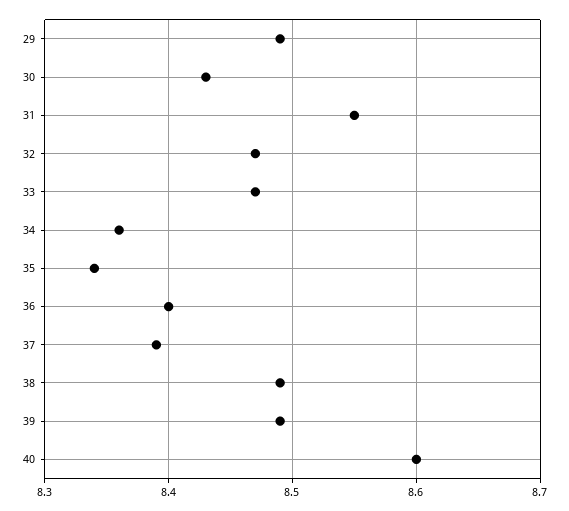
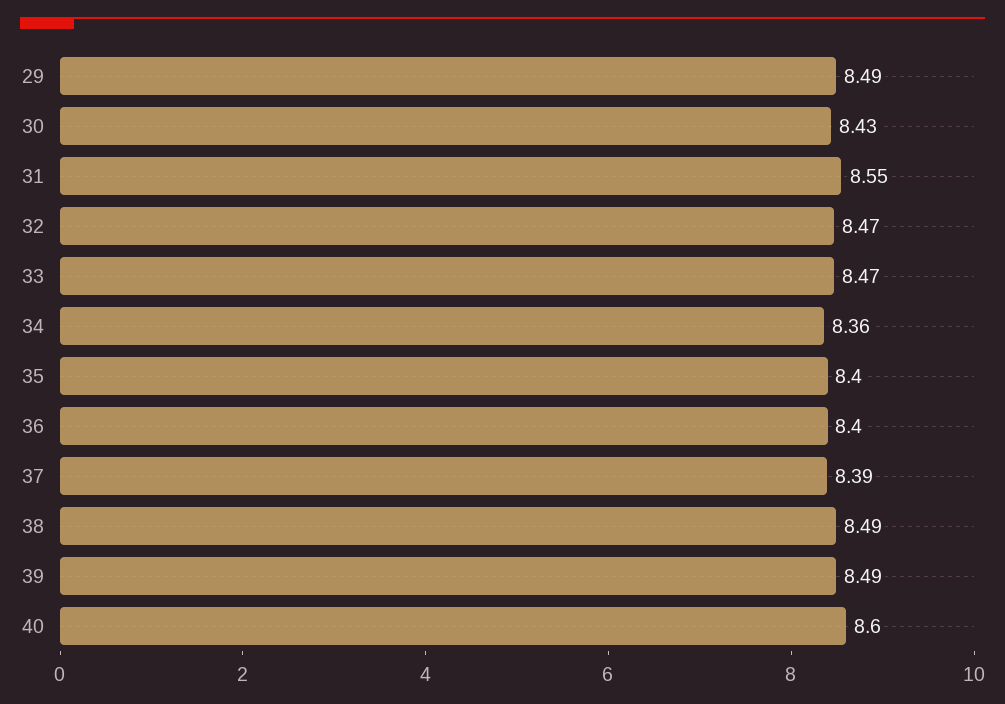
  {
    "29": 8.49,
    "30": 8.43,
    "31": 8.55,
    "32": 8.47,
    "33": 8.47,
    "34": 8.36,
-   "35": 8.34,
+   "35": 8.4,
    "36": 8.4,
    "37": 8.39,
    "38": 8.49,
    "39": 8.49,
    "40": 8.6
  }

